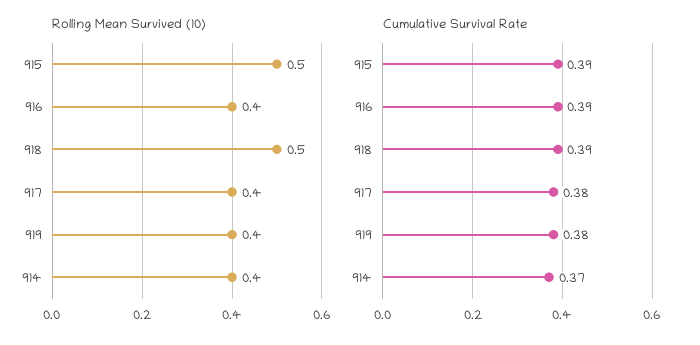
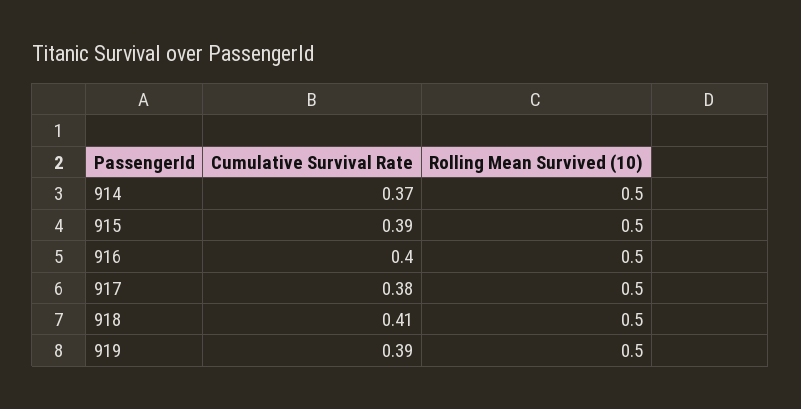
  {
    "Rolling Mean Survived (10)": {
      "915": 0.5,
-     "916": 0.4,
+     "916": 0.5,
      "918": 0.5,
-     "917": 0.4,
+     "917": 0.5,
-     "919": 0.4,
+     "919": 0.5,
-     "914": 0.4
+     "914": 0.5
    },
    "Cumulative Survival Rate": {
      "915": 0.39,
-     "916": 0.39,
+     "916": 0.4,
-     "918": 0.39,
+     "918": 0.41,
      "917": 0.38,
-     "919": 0.38,
+     "919": 0.39,
      "914": 0.37
    }
  }

